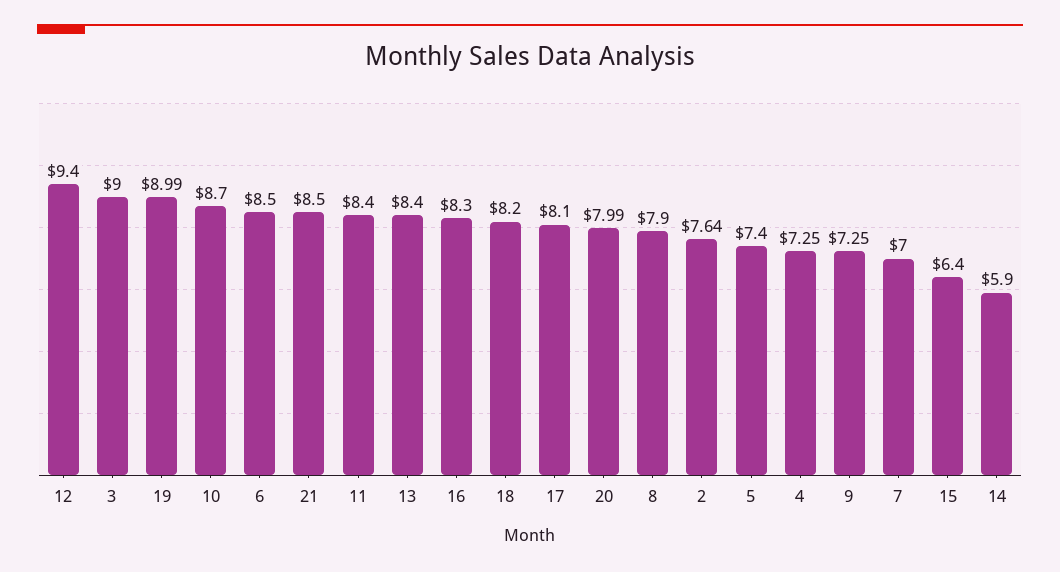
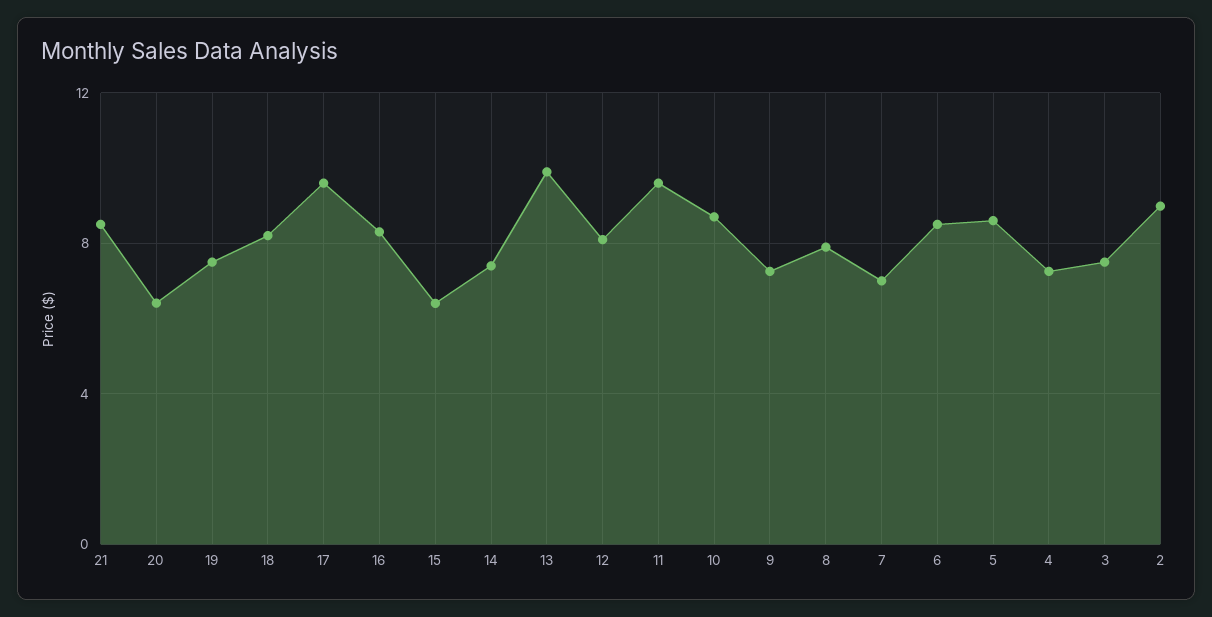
  {
-   "12": 9.4,
+   "12": 8,
-   "3": 9,
+   "3": 7.5,
-   "19": 8.99,
+   "19": 7.5,
    "10": 8.7,
    "6": 8.5,
    "21": 8.5,
-   "11": 8.4,
+   "11": 9.5,
-   "13": 8.4,
+   "13": 10,
    "16": 8.3,
    "18": 8.2,
-   "17": 8.1,
+   "17": 9.5,
-   "20": 7.99,
+   "20": 6.5,
    "8": 7.9,
-   "2": 7.64,
+   "2": 9,
-   "5": 7.4,
+   "5": 8.5,
    "4": 7.25,
    "9": 7.25,
    "7": 7,
    "15": 6.4,
-   "14": 5.9
+   "14": 7.5
  }

